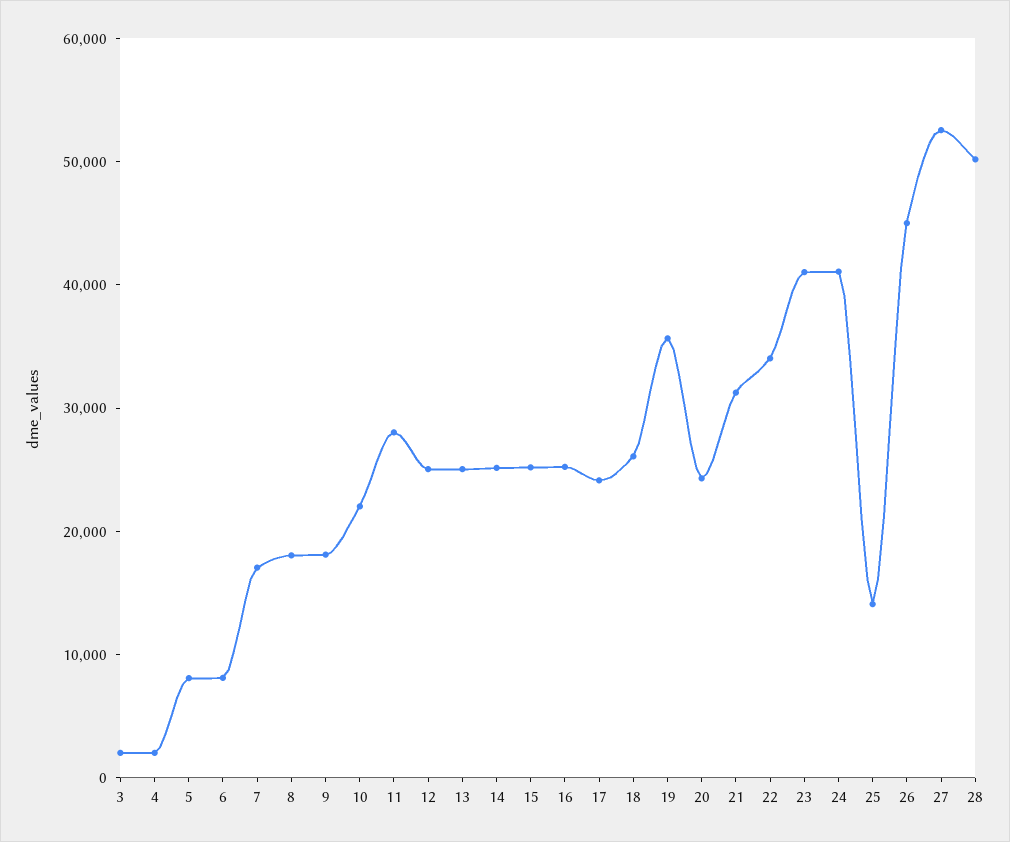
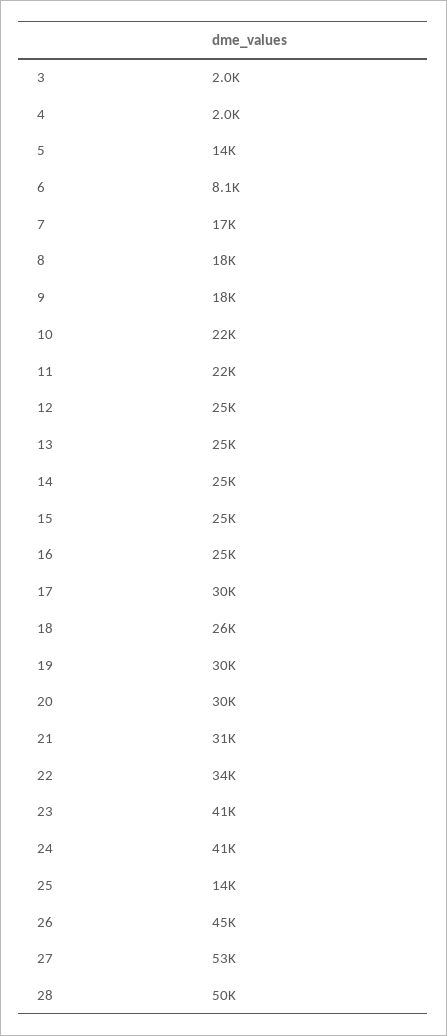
  {
    "3": 2000,
    "4": 2000,
-   "5": 8000,
+   "5": 14000,
    "6": 8100,
    "7": 17000,
    "8": 18000,
    "9": 18000,
    "10": 22000,
-   "11": 28000,
+   "11": 22000,
    "12": 25000,
    "13": 25000,
    "14": 25000,
    "15": 25000,
    "16": 25000,
-   "17": 24000,
+   "17": 30000,
    "18": 26000,
-   "19": 36000,
+   "19": 30000,
-   "20": 24000,
+   "20": 30000,
    "21": 31000,
    "22": 34000,
    "23": 41000,
    "24": 41000,
    "25": 14000,
    "26": 45000,
    "27": 53000,
    "28": 50000
  }

